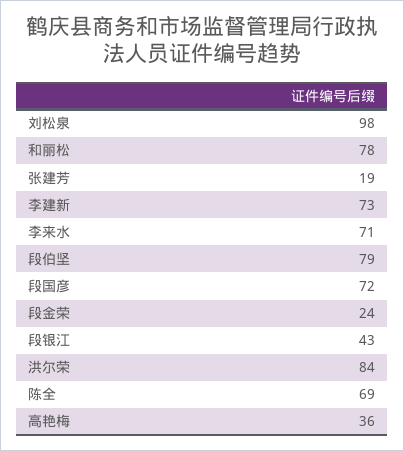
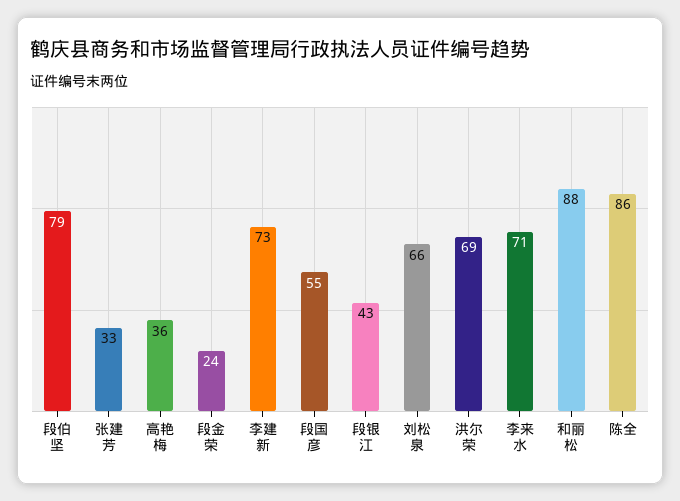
  {
-   "刘松泉": 98,
+   "刘松泉": 66,
-   "和丽松": 78,
+   "和丽松": 88,
-   "张建芳": 19,
+   "张建芳": 33,
    "李建新": 73,
    "李来水": 71,
    "段伯坚": 79,
-   "段国彦": 72,
+   "段国彦": 55,
    "段金荣": 24,
    "段银江": 43,
-   "洪尔荣": 84,
+   "洪尔荣": 69,
-   "陈全": 69,
+   "陈全": 86,
    "高艳梅": 36
  }

